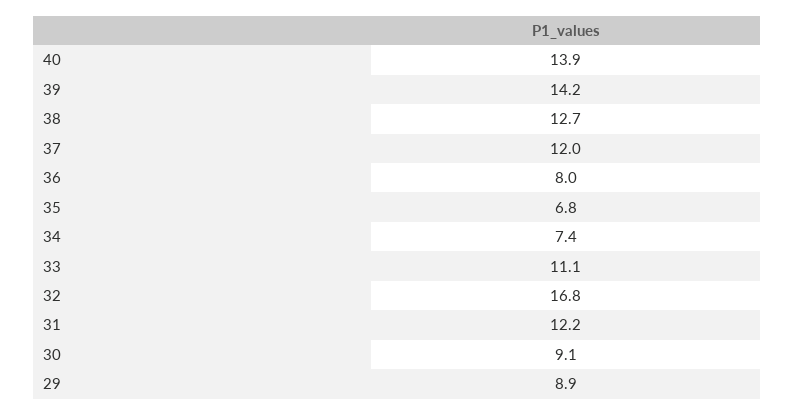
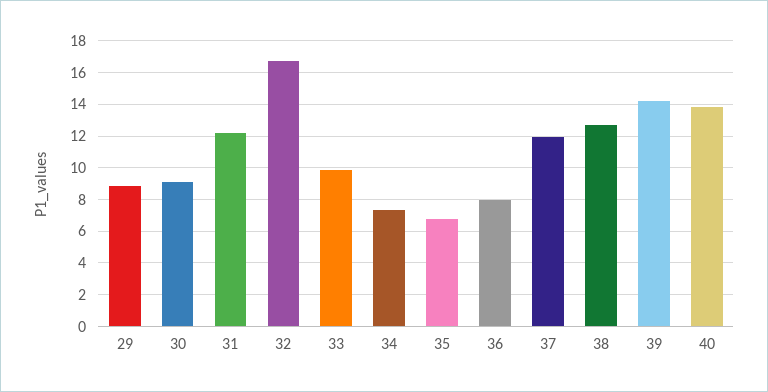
  {
    "40": 13.9,
    "39": 14.2,
    "38": 12.7,
    "37": 12,
    "36": 8,
    "35": 6.8,
    "34": 7.4,
-   "33": 11.1,
+   "33": 10,
    "32": 16.8,
    "31": 12.2,
    "30": 9.1,
    "29": 8.9
  }

